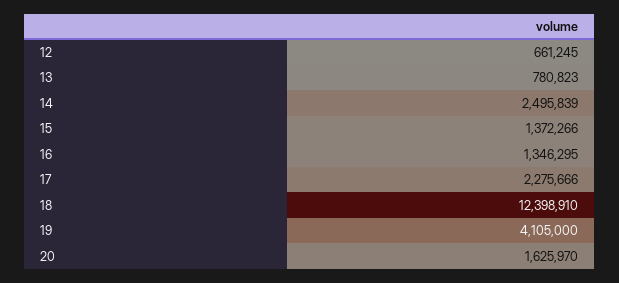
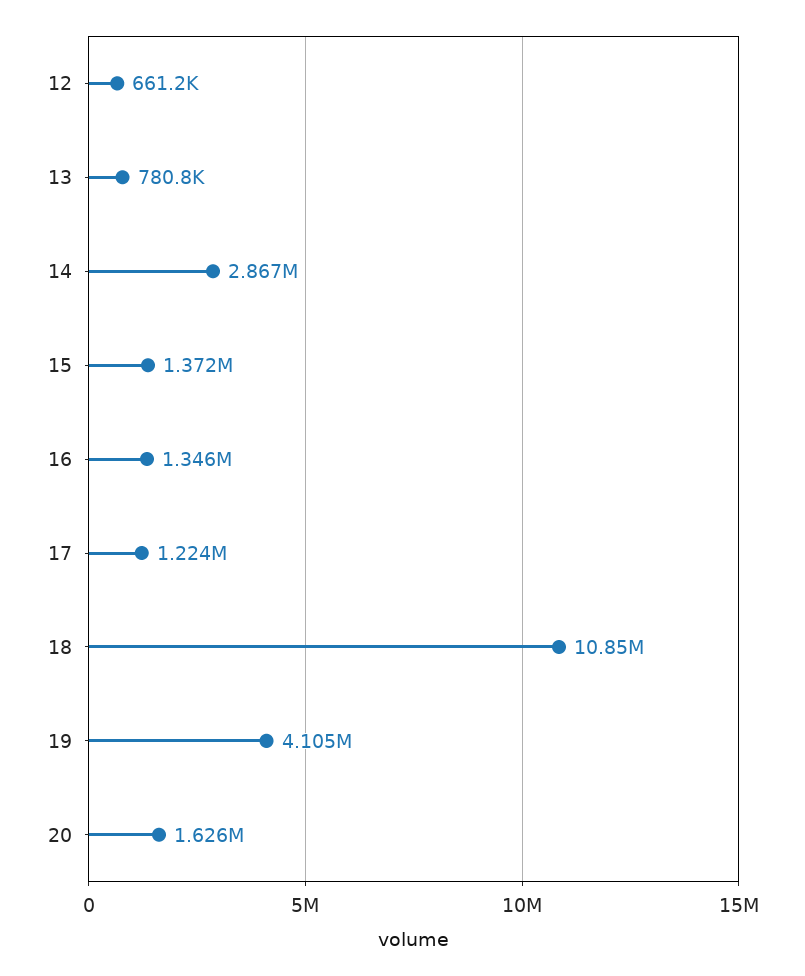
  {
    "12": 661245,
    "13": 780823,
-   "14": 2495839,
+   "14": 2867000,
    "15": 1372266,
    "16": 1346295,
-   "17": 2275666,
+   "17": 1224000,
-   "18": 12398910,
+   "18": 10850000,
    "19": 4105000,
    "20": 1625970
  }

